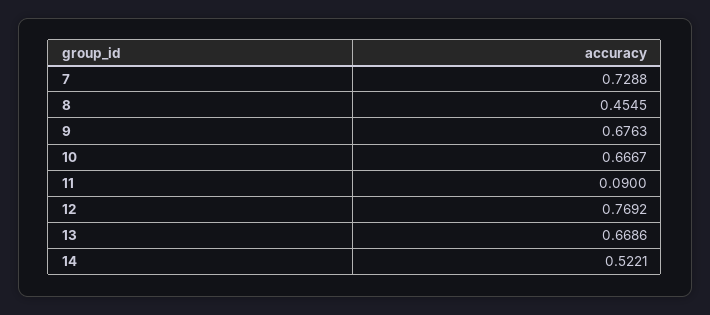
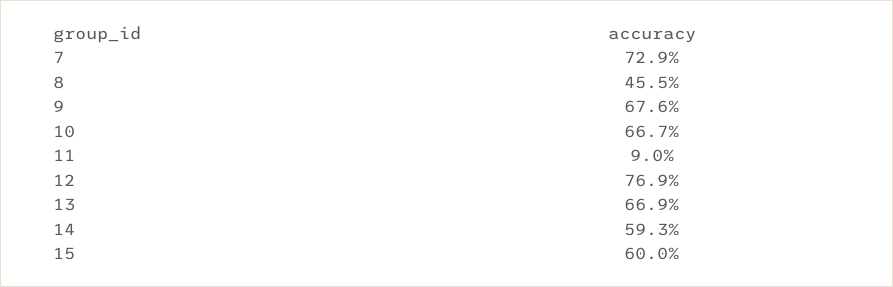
  {
    "7": 0.7288,
    "8": 0.4545,
    "9": 0.6763,
    "10": 0.6667,
    "11": 0.09,
    "12": 0.7692,
    "13": 0.6686,
-   "14": 0.5221
+   "14": 0.593,
+   "15": 0.6
  }

